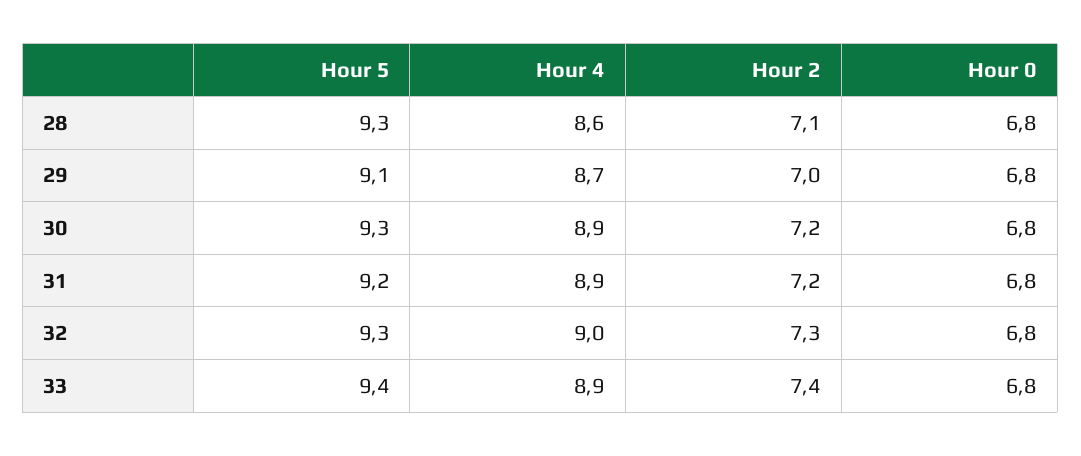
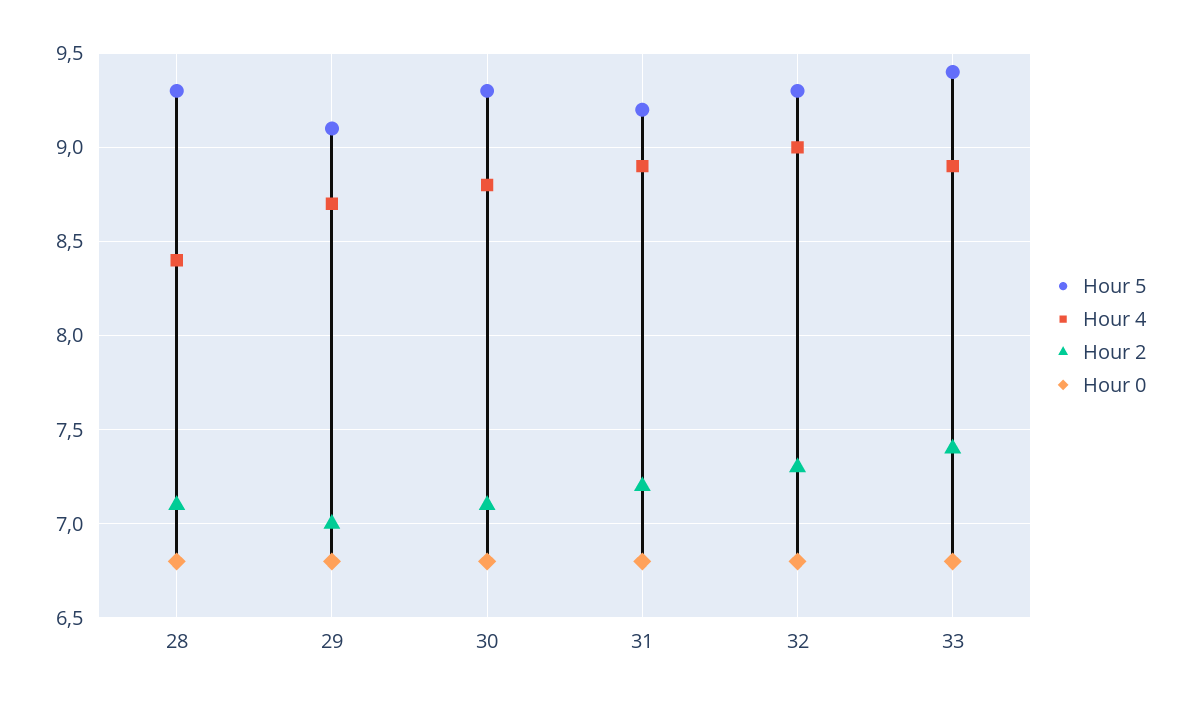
  {
    "Hour 5": {
      "28": 9.3,
      "29": 9.1,
      "30": 9.3,
      "31": 9.2,
      "32": 9.3,
      "33": 9.4
    },
    "Hour 4": {
-     "28": 8.6,
+     "28": 8.4,
      "29": 8.7,
-     "30": 8.9,
+     "30": 8.8,
      "31": 8.9,
      "32": 9,
      "33": 8.9
    },
    "Hour 2": {
      "28": 7.1,
      "29": 7,
-     "30": 7.2,
+     "30": 7.1,
      "31": 7.2,
      "32": 7.3,
      "33": 7.4
    },
    "Hour 0": {
      "28": 6.8,
      "29": 6.8,
      "30": 6.8,
      "31": 6.8,
      "32": 6.8,
      "33": 6.8
    }
  }

